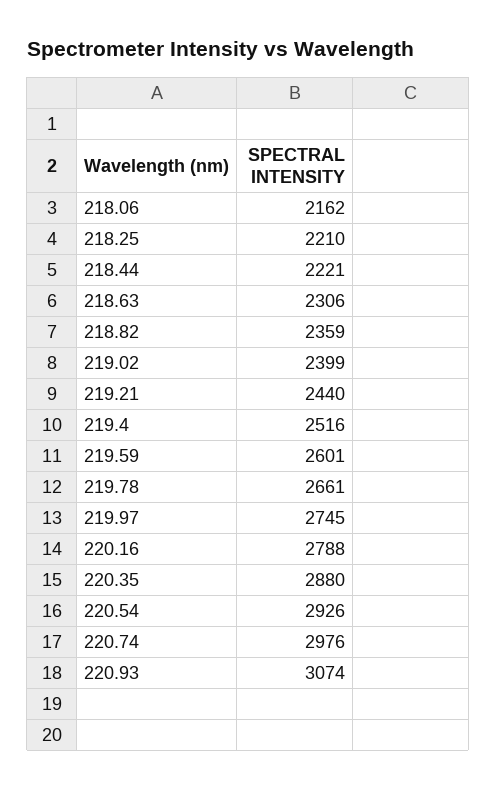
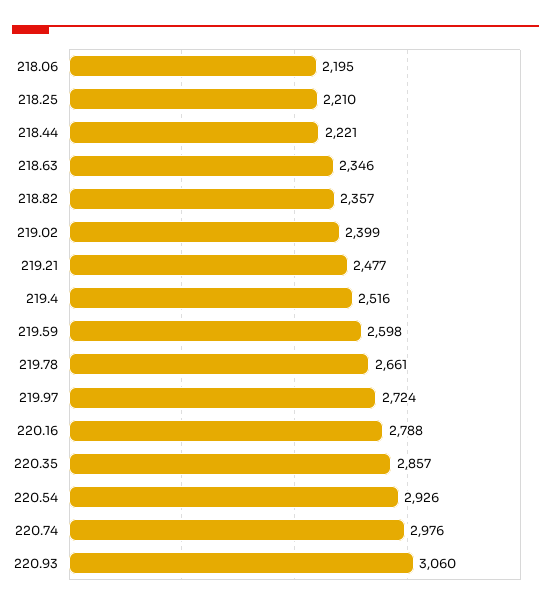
  {
-   "218.06": 2162,
+   "218.06": 2195,
    "218.25": 2210,
    "218.44": 2221,
-   "218.63": 2306,
+   "218.63": 2346,
-   "218.82": 2359,
+   "218.82": 2357,
    "219.02": 2399,
-   "219.21": 2440,
+   "219.21": 2477,
    "219.4": 2516,
-   "219.59": 2601,
+   "219.59": 2598,
    "219.78": 2661,
-   "219.97": 2745,
+   "219.97": 2724,
    "220.16": 2788,
-   "220.35": 2880,
+   "220.35": 2857,
    "220.54": 2926,
    "220.74": 2976,
-   "220.93": 3074
+   "220.93": 3060
  }

